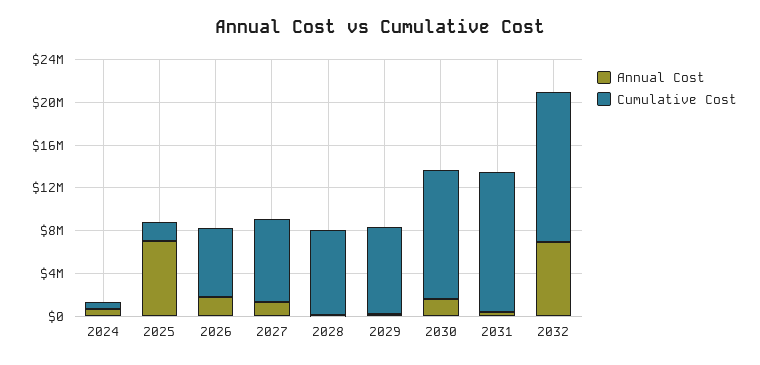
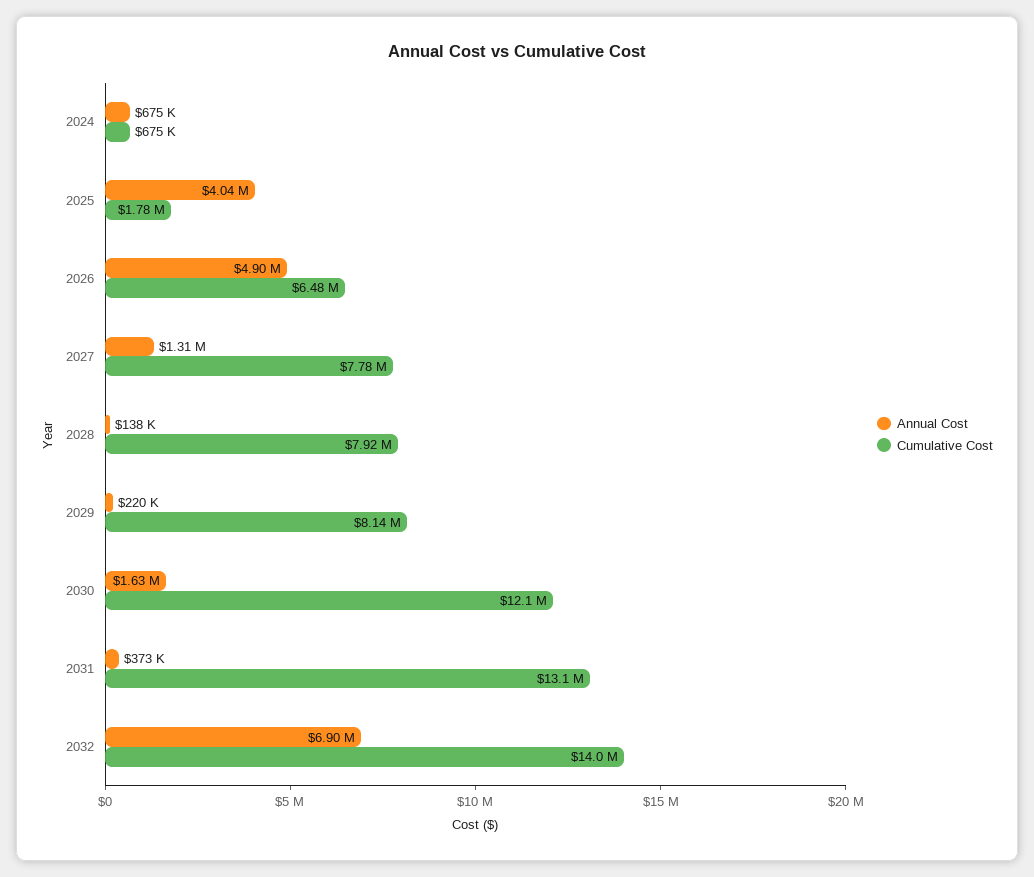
  {
    "Annual Cost": {
      "2024": 675000,
-     "2025": 7000000,
+     "2025": 4040000,
-     "2026": 2000000,
+     "2026": 4900000,
      "2027": 1310000,
      "2028": 138000,
      "2029": 220000,
      "2030": 1630000,
      "2031": 373000,
      "2032": 6900000
    },
    "Cumulative Cost": {
      "2024": 675000,
      "2025": 1780000,
      "2026": 6480000,
      "2027": 7780000,
      "2028": 7920000,
      "2029": 8140000,
      "2030": 12100000,
      "2031": 13100000,
      "2032": 14000000
    }
  }

